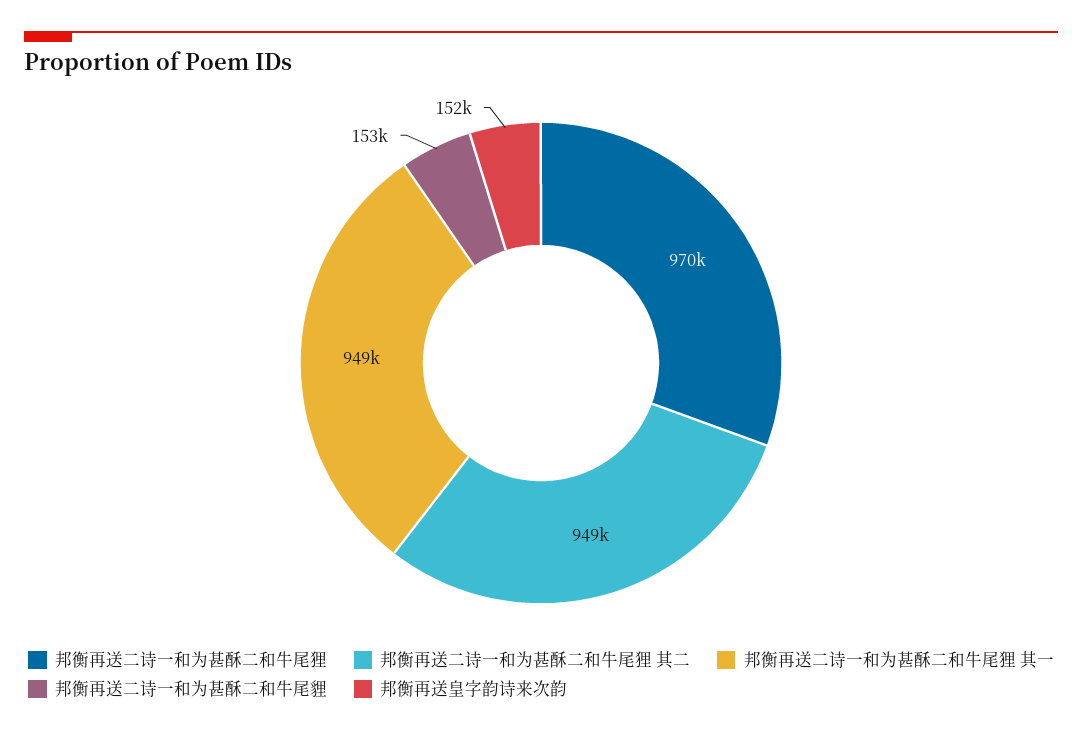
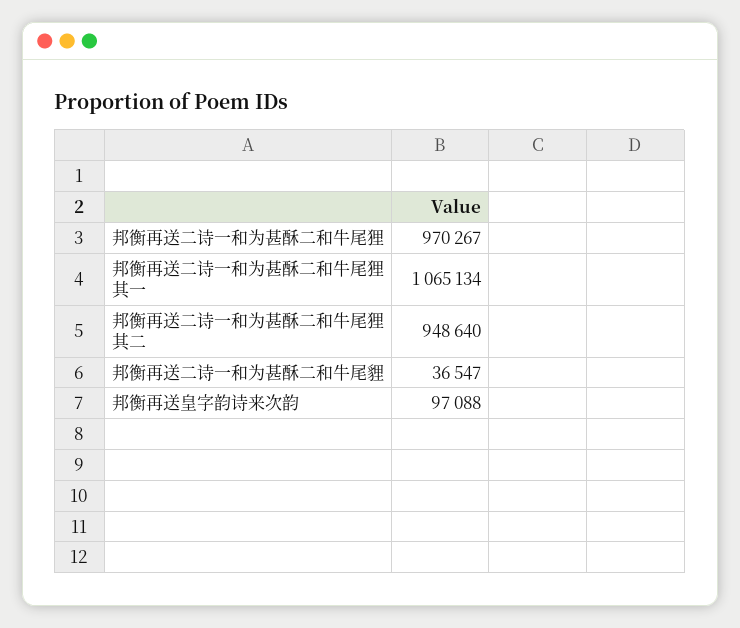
  {
    "邦衡再送二诗一和为甚酥二和牛尾狸": 970267,
    "邦衡再送二诗一和为甚酥二和牛尾狸 其二": 948640,
-   "邦衡再送二诗一和为甚酥二和牛尾狸 其一": 949000,
+   "邦衡再送二诗一和为甚酥二和牛尾狸 其一": 1065134,
-   "邦衡再送二诗一和为甚酥二和牛尾貍": 153000,
+   "邦衡再送二诗一和为甚酥二和牛尾貍": 36547,
-   "邦衡再送皇字韵诗来次韵": 152000
+   "邦衡再送皇字韵诗来次韵": 97088
  }

